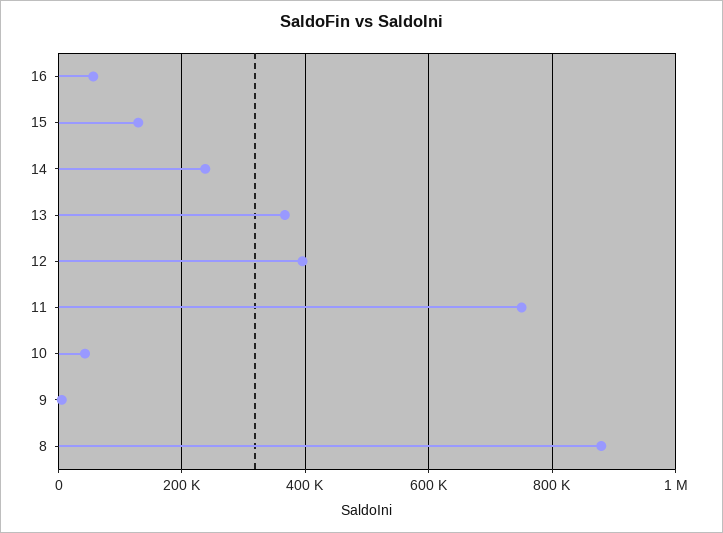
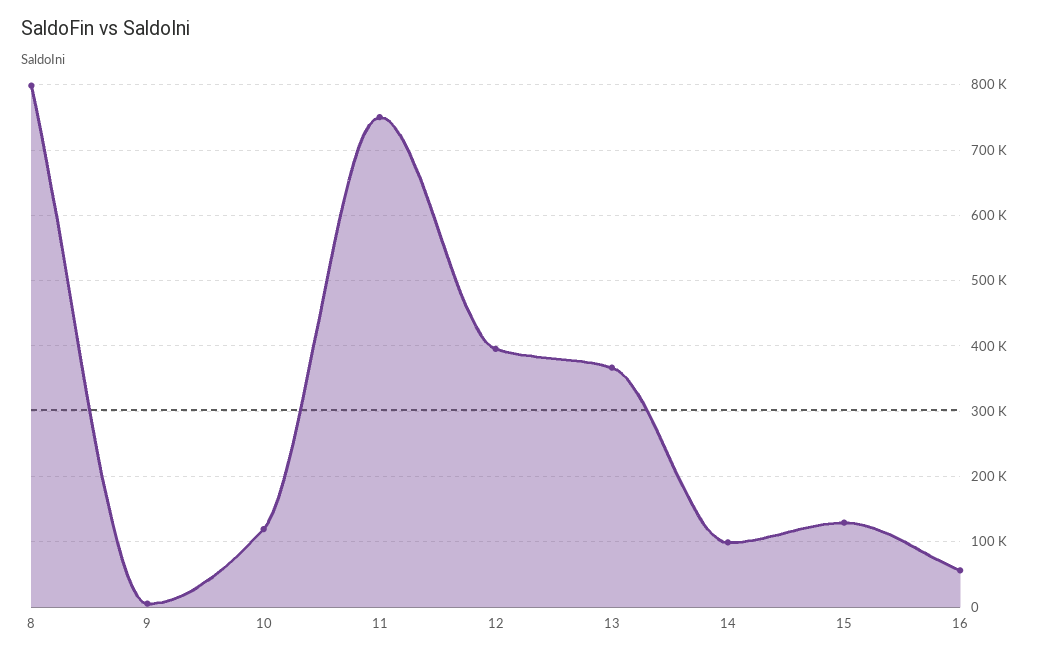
  {
    "16": 60000,
    "15": 130000,
-   "14": 240000,
+   "14": 100000,
    "13": 370000,
    "12": 400000,
    "11": 750000,
-   "10": 40000,
+   "10": 120000,
    "9": 10000,
-   "8": 880000
+   "8": 800000
  }

